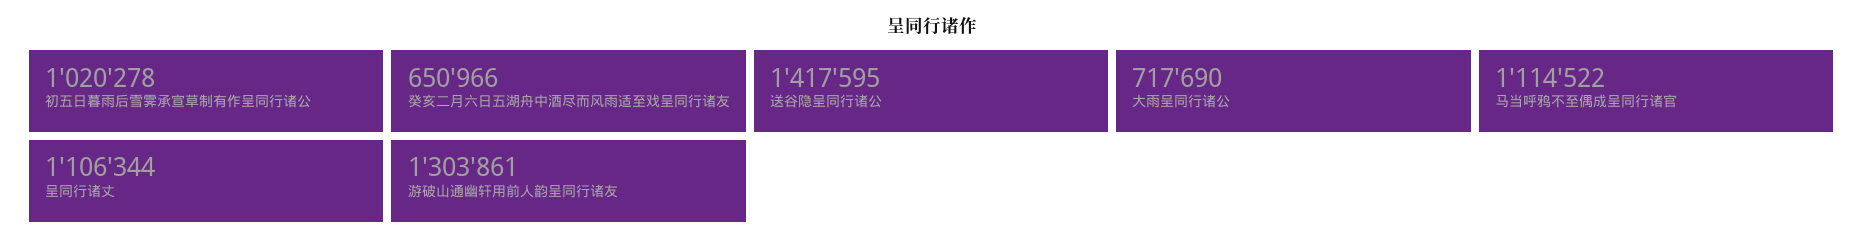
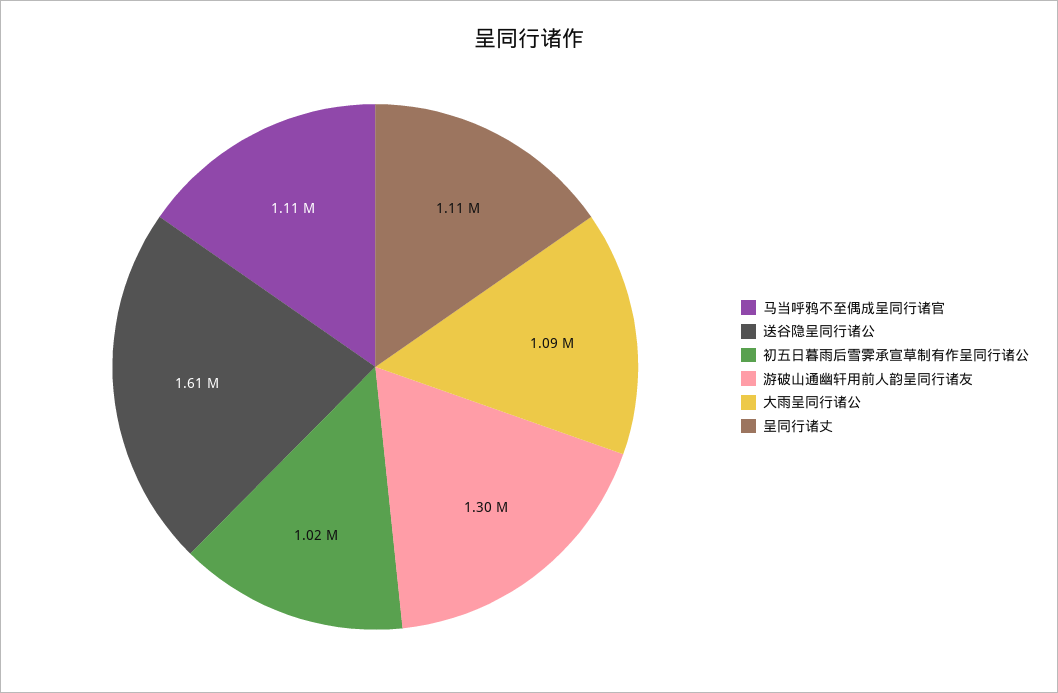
  {
    "初五日暮雨后雪霁承宣草制有作呈同行诸公": 1020278,
-   "癸亥二月六日五湖舟中酒尽而风雨适至戏呈同行诸友": 650966,
-   "送谷隐呈同行诸公": 1417595,
+   "送谷隐呈同行诸公": 1610000,
-   "大雨呈同行诸公": 717690,
+   "大雨呈同行诸公": 1090000,
    "马当呼鸦不至偶成呈同行诸官": 1114522,
    "呈同行诸丈": 1106344,
    "游破山通幽轩用前人韵呈同行诸友": 1303861
  }

